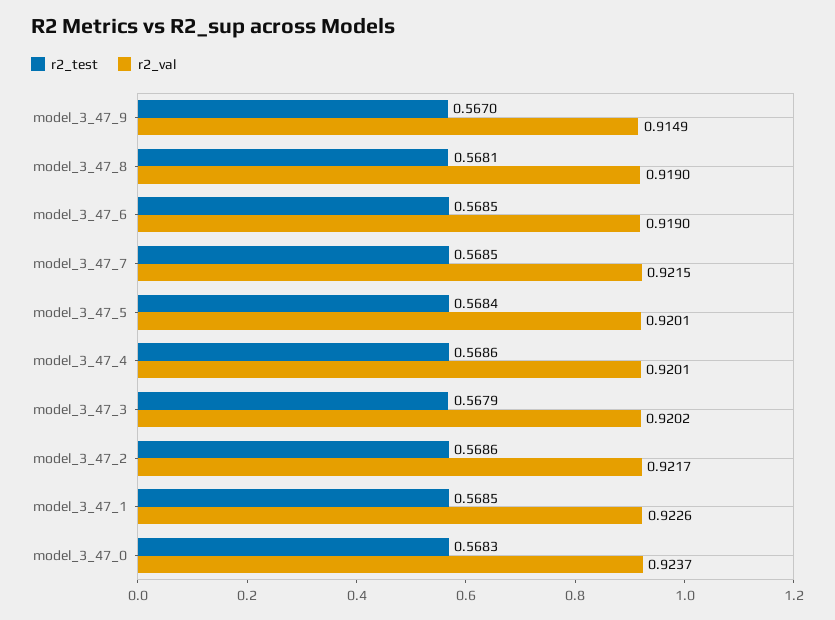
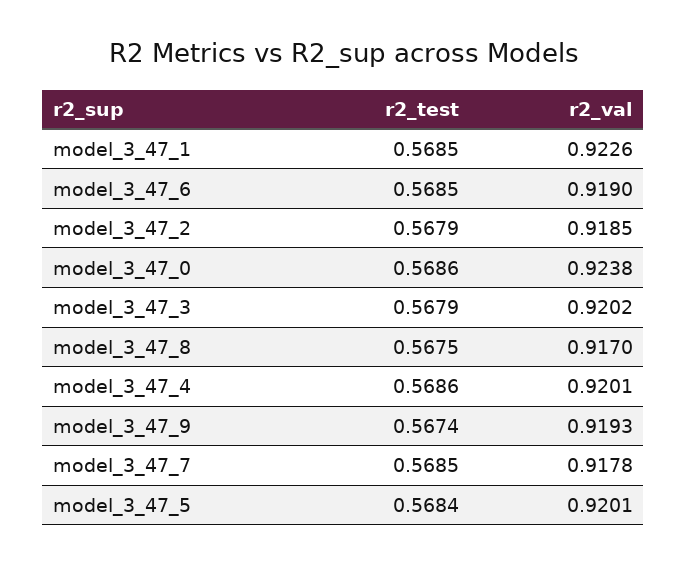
  {
    "r2_test": {
-     "model_3_47_9": 0.567,
+     "model_3_47_9": 0.5674,
-     "model_3_47_8": 0.5681,
+     "model_3_47_8": 0.5675,
      "model_3_47_6": 0.5685,
      "model_3_47_7": 0.5685,
      "model_3_47_5": 0.5684,
      "model_3_47_4": 0.5686,
      "model_3_47_3": 0.5679,
-     "model_3_47_2": 0.5686,
+     "model_3_47_2": 0.5679,
      "model_3_47_1": 0.5685,
-     "model_3_47_0": 0.5683
+     "model_3_47_0": 0.5686
    },
    "r2_val": {
-     "model_3_47_9": 0.9149,
+     "model_3_47_9": 0.9193,
-     "model_3_47_8": 0.919,
+     "model_3_47_8": 0.917,
      "model_3_47_6": 0.919,
-     "model_3_47_7": 0.9215,
+     "model_3_47_7": 0.9178,
      "model_3_47_5": 0.9201,
      "model_3_47_4": 0.9201,
      "model_3_47_3": 0.9202,
-     "model_3_47_2": 0.9217,
+     "model_3_47_2": 0.9185,
      "model_3_47_1": 0.9226,
-     "model_3_47_0": 0.9237
+     "model_3_47_0": 0.9238
    }
  }

